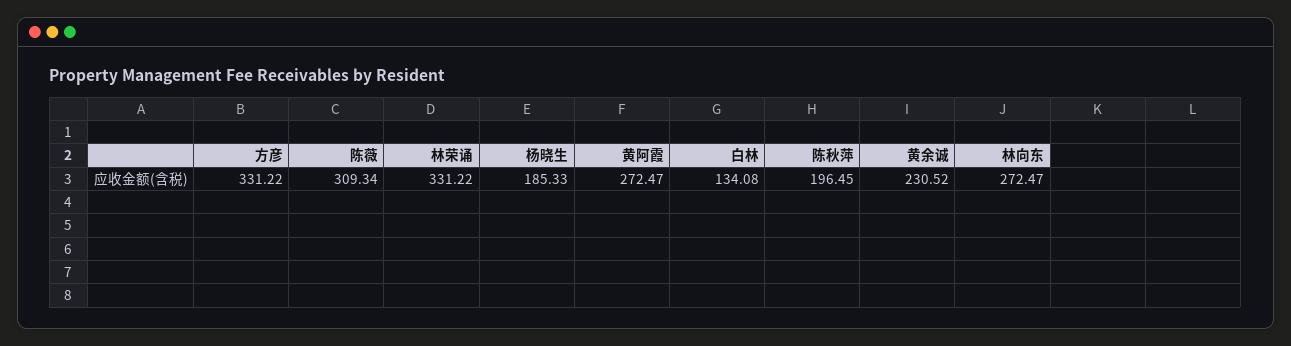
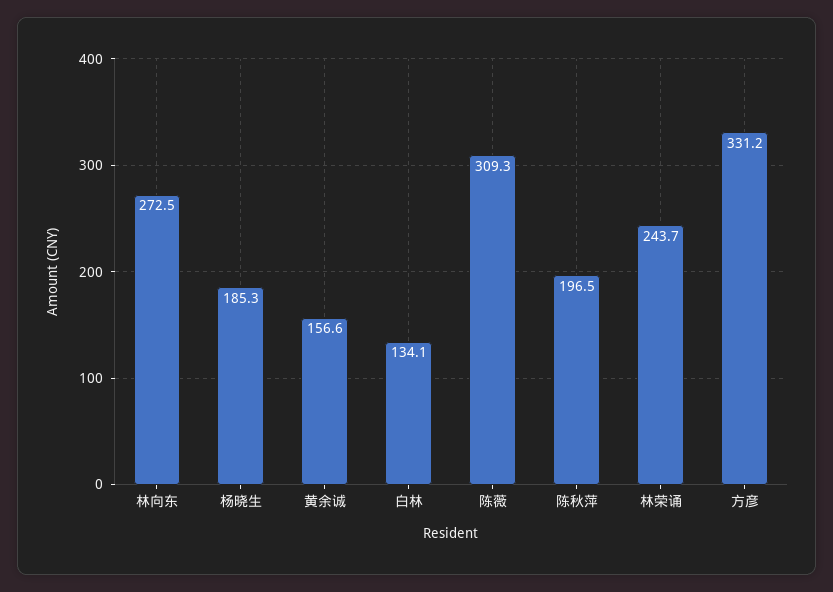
  {
    "方彦": 331.22,
    "陈薇": 309.34,
-   "林荣诵": 331.22,
+   "林荣诵": 243.7,
    "杨晓生": 185.33,
-   "黄阿霞": 272.47,
    "白林": 134.08,
    "陈秋萍": 196.45,
-   "黄余诚": 230.52,
+   "黄余诚": 156.6,
    "林向东": 272.47
  }

